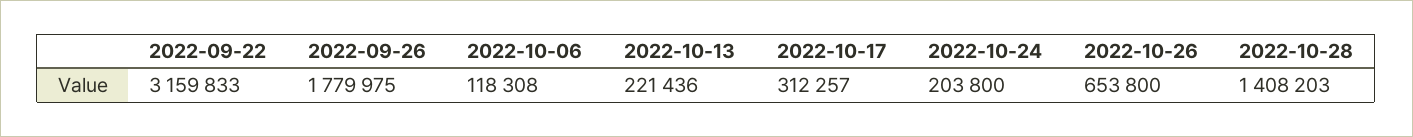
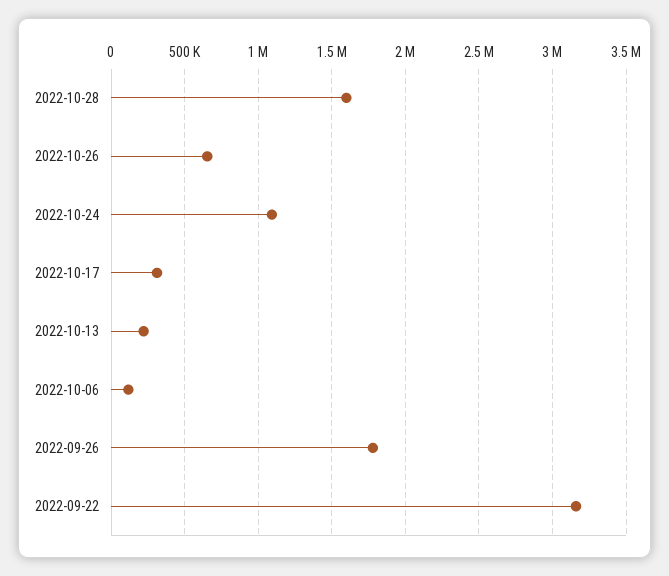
  {
    "2022-09-22": 3159833,
    "2022-09-26": 1779975,
    "2022-10-06": 118308,
    "2022-10-13": 221436,
    "2022-10-17": 312257,
-   "2022-10-24": 203800,
+   "2022-10-24": 1100000,
    "2022-10-26": 653800,
-   "2022-10-28": 1408203
+   "2022-10-28": 1600000
  }

